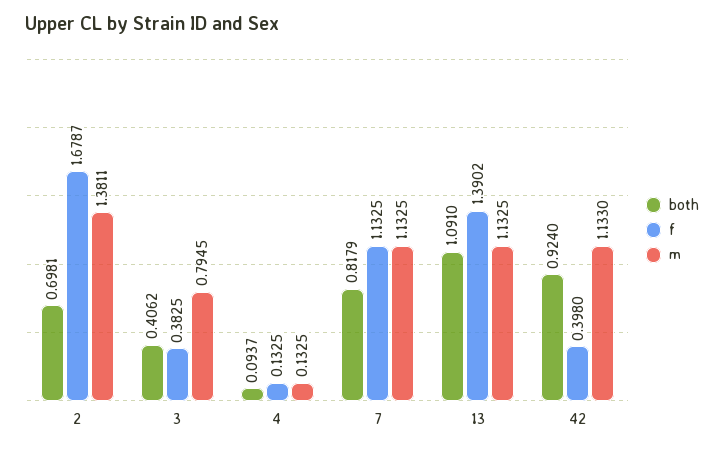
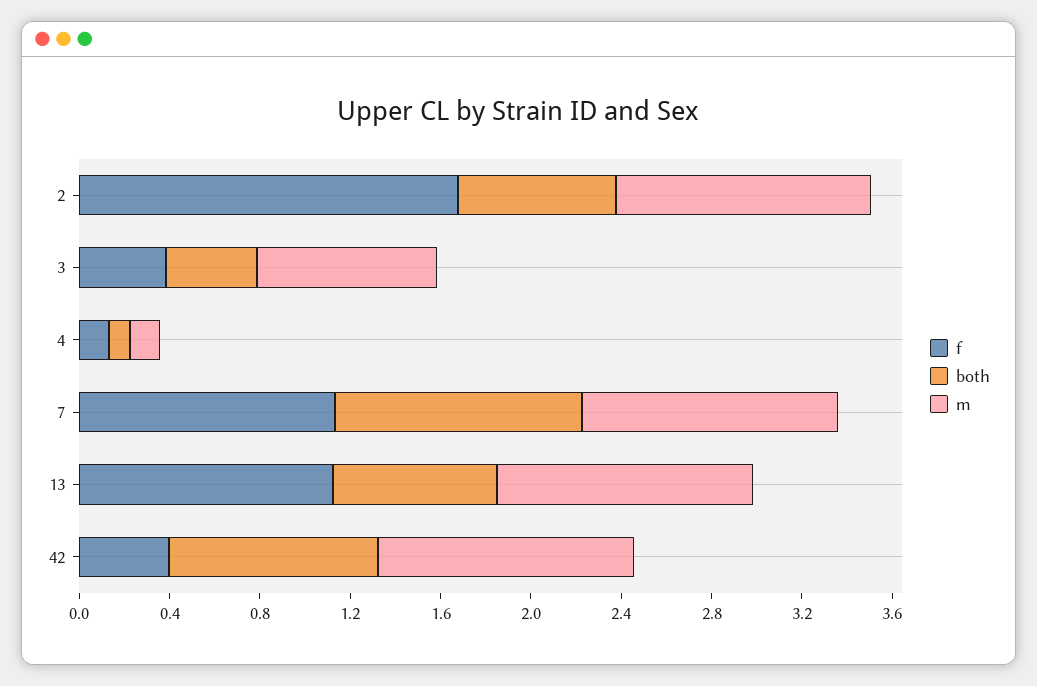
  {
    "both": {
      "2": 0.6981,
      "3": 0.4062,
      "4": 0.0937,
-     "7": 0.8179,
+     "7": 1.1,
-     "13": 1.091,
+     "13": 0.7,
      "42": 0.924
    },
    "f": {
      "2": 1.6787,
      "3": 0.3825,
      "4": 0.1325,
      "7": 1.1325,
-     "13": 1.3902,
+     "13": 1.1,
      "42": 0.398
    },
    "m": {
-     "2": 1.3811,
+     "2": 1.1,
      "3": 0.7945,
      "4": 0.1325,
      "7": 1.1325,
      "13": 1.1325,
      "42": 1.133
    }
  }

